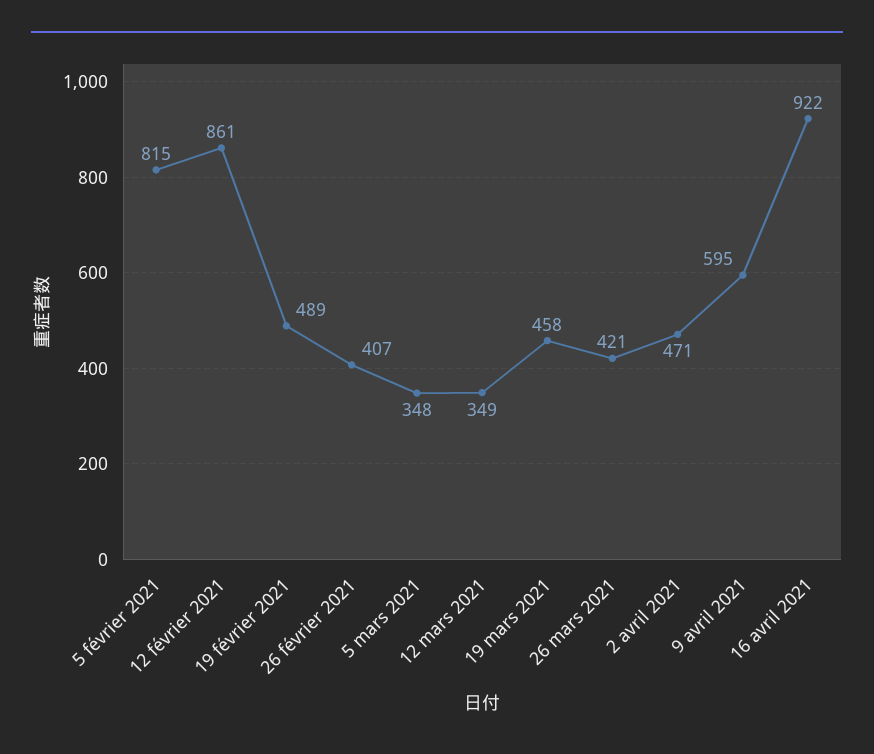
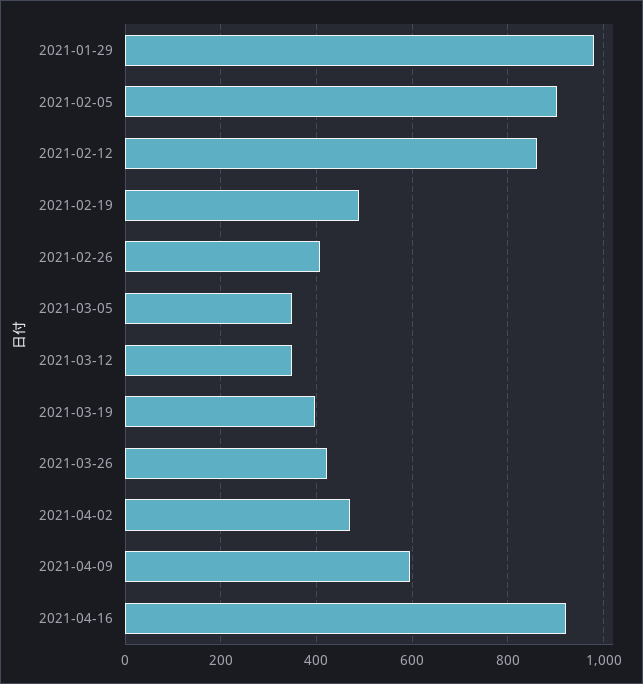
  {
-   "5 février 2021": 815,
+   "5 février 2021": 900,
    "12 février 2021": 861,
    "19 février 2021": 489,
    "26 février 2021": 407,
    "5 mars 2021": 348,
    "12 mars 2021": 349,
-   "19 mars 2021": 458,
+   "19 mars 2021": 400,
    "26 mars 2021": 421,
    "2 avril 2021": 471,
    "9 avril 2021": 595,
-   "16 avril 2021": 922
+   "16 avril 2021": 922,
+   "2021-01-29": 980
  }

